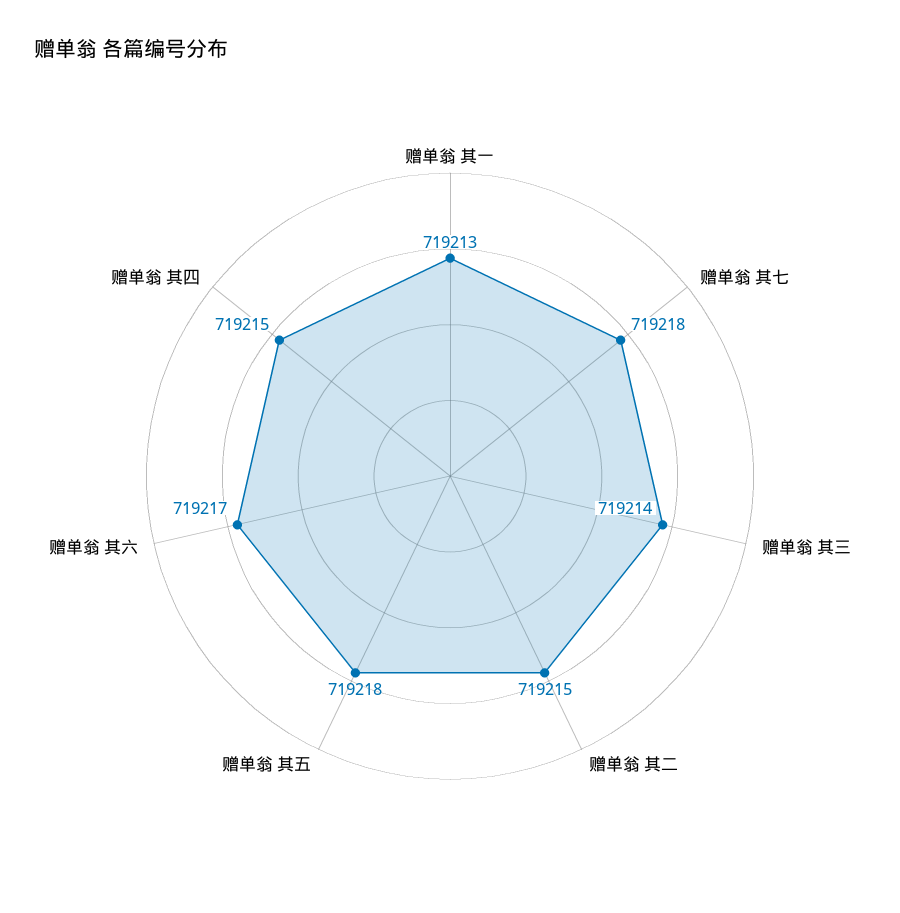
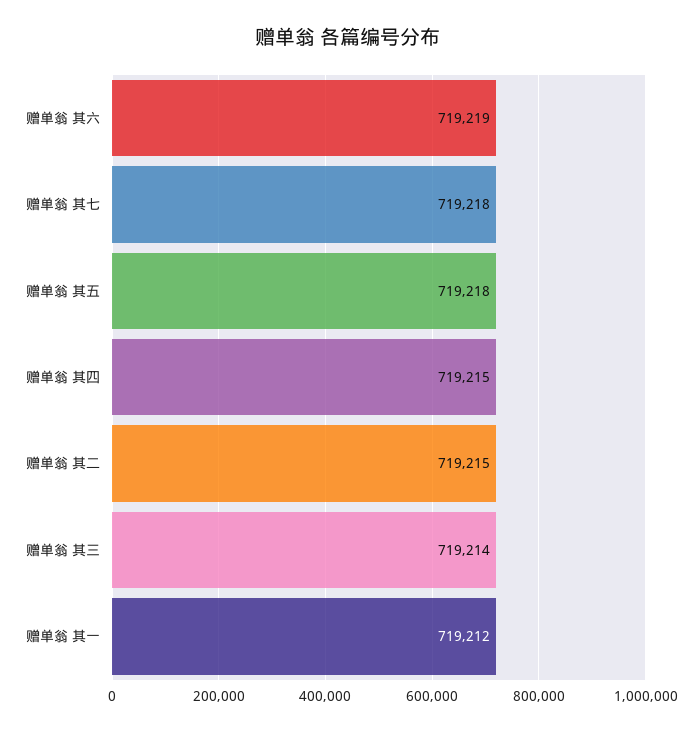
  {
-   "赠单翁 其一": 719213,
+   "赠单翁 其一": 719212,
    "赠单翁 其七": 719218,
    "赠单翁 其三": 719214,
    "赠单翁 其二": 719215,
    "赠单翁 其五": 719218,
-   "赠单翁 其六": 719217,
+   "赠单翁 其六": 719219,
    "赠单翁 其四": 719215
  }

